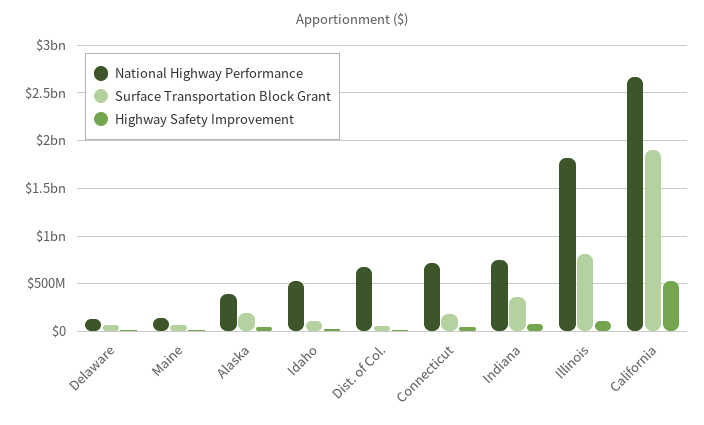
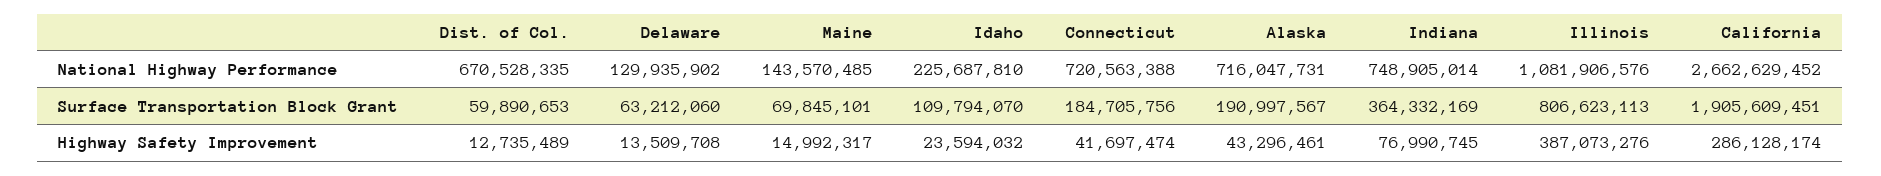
  {
    "National Highway Performance": {
      "Delaware": 129935902,
      "Maine": 143570485,
-     "Alaska": 400000000,
+     "Alaska": 716047731,
-     "Idaho": 500000000,
+     "Idaho": 225687810,
      "Dist. of Col.": 670528335,
      "Connecticut": 720563388,
      "Indiana": 748905014,
-     "Illinois": 1800000000,
+     "Illinois": 1081906576,
      "California": 2662629452
    },
    "Surface Transportation Block Grant": {
      "Delaware": 63212060,
      "Maine": 69845101,
      "Alaska": 190997567,
      "Idaho": 109794070,
      "Dist. of Col.": 59890653,
      "Connecticut": 184705756,
      "Indiana": 364332169,
      "Illinois": 806623113,
      "California": 1905609451
    },
    "Highway Safety Improvement": {
      "Delaware": 13509708,
      "Maine": 14992317,
      "Alaska": 43296461,
      "Idaho": 23594032,
      "Dist. of Col.": 12735489,
      "Connecticut": 41697474,
      "Indiana": 76990745,
-     "Illinois": 100000000,
+     "Illinois": 387073276,
-     "California": 500000000
+     "California": 286128174
    }
  }

